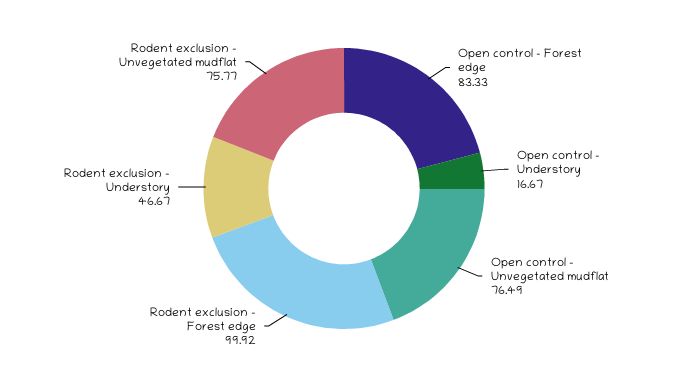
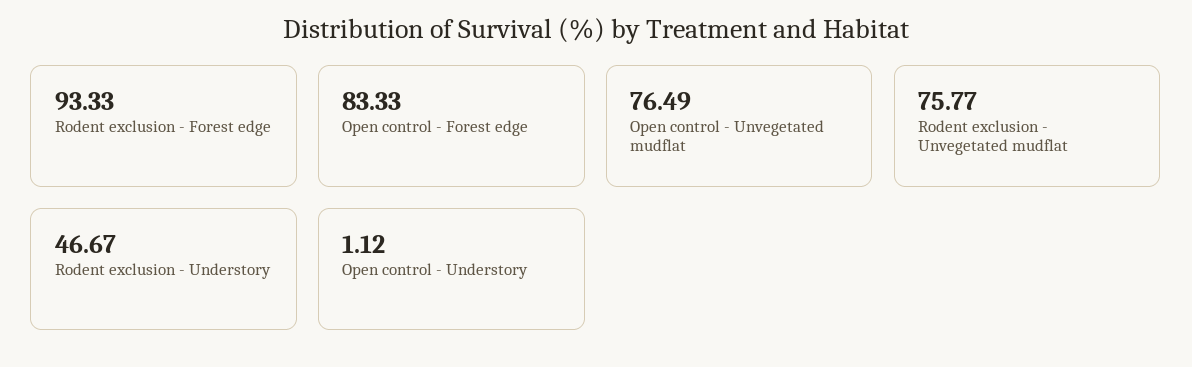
  {
    "Open control - Forest edge": 83.33,
-   "Open control - Understory": 16.67,
+   "Open control - Understory": 1.12,
    "Open control - Unvegetated mudflat": 76.49,
-   "Rodent exclusion - Forest edge": 99.92,
+   "Rodent exclusion - Forest edge": 93.33,
    "Rodent exclusion - Understory": 46.67,
    "Rodent exclusion - Unvegetated mudflat": 75.77
  }

